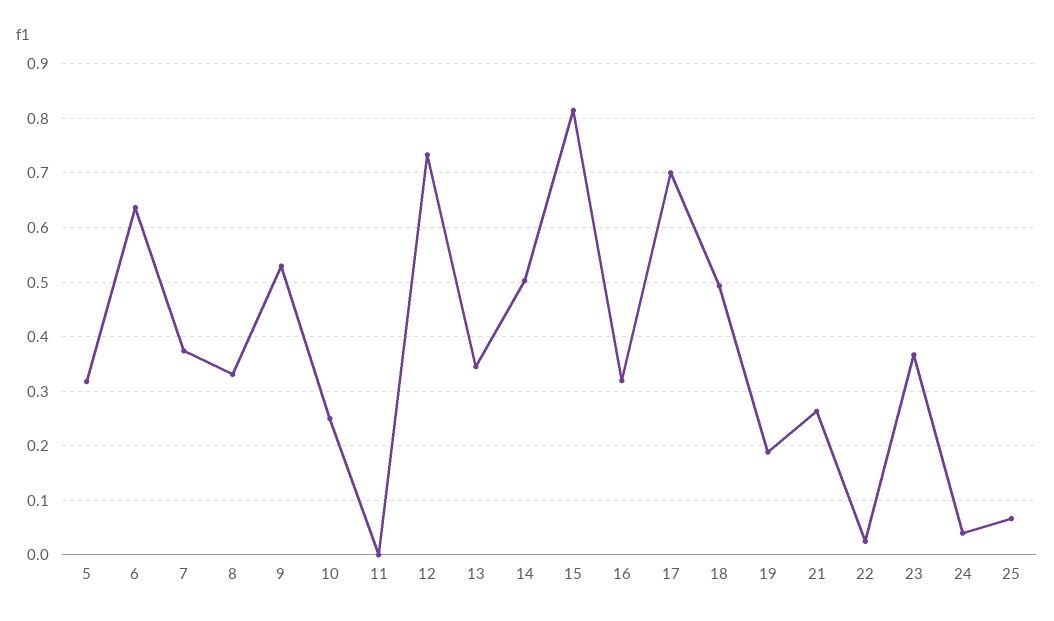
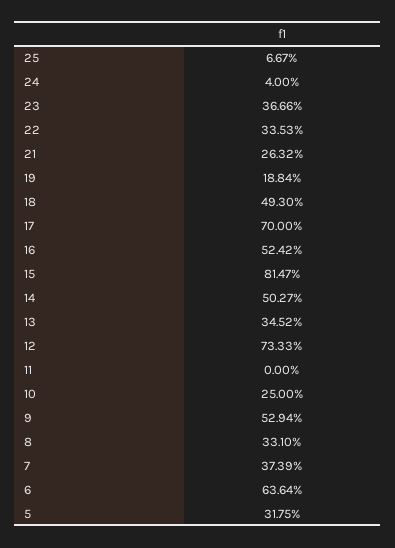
  {
    "5": 0.3175,
    "6": 0.6364,
    "7": 0.3739,
    "8": 0.331,
    "9": 0.5294,
    "10": 0.25,
    "11": 0,
    "12": 0.7333,
    "13": 0.3452,
    "14": 0.5027,
    "15": 0.8147,
-   "16": 0.32,
+   "16": 0.5242,
    "17": 0.7,
    "18": 0.493,
    "19": 0.1884,
    "21": 0.2632,
-   "22": 0.02,
+   "22": 0.3353,
    "23": 0.3666,
    "24": 0.04,
    "25": 0.0667
  }

